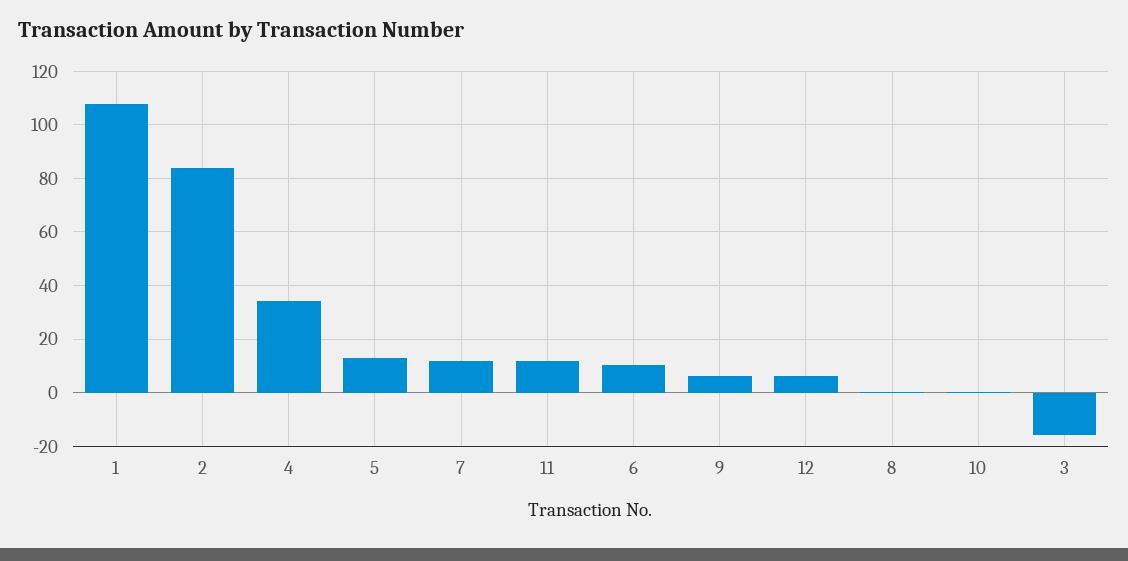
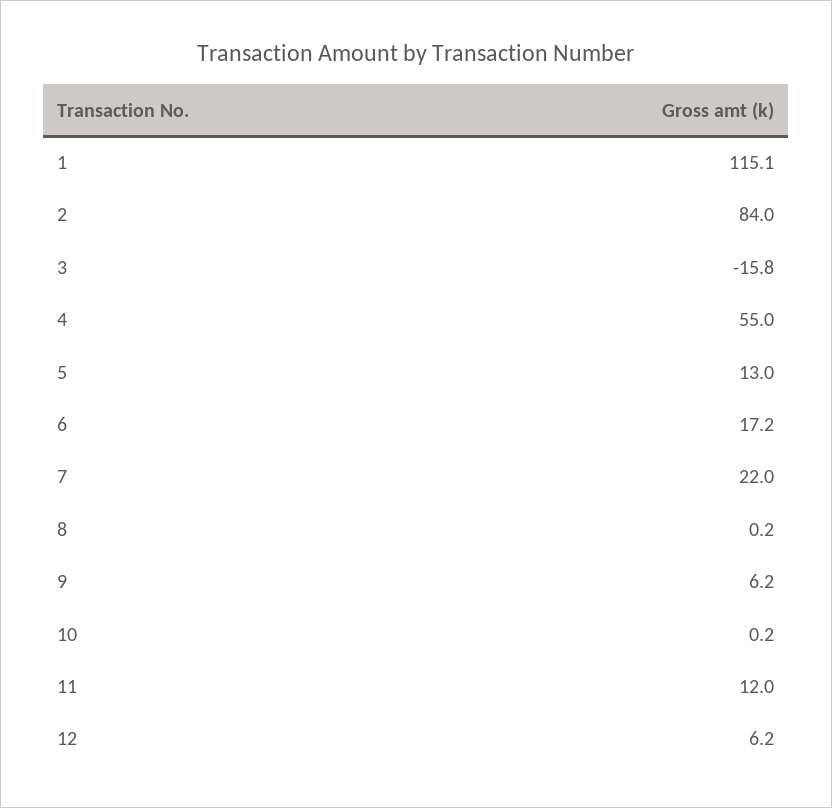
  {
-   "1": 107.5,
+   "1": 115.1,
    "2": 84,
-   "4": 35,
+   "4": 55,
    "5": 13,
-   "7": 12.5,
+   "7": 22,
    "11": 12,
-   "6": 10,
+   "6": 17.2,
    "9": 6.2,
    "12": 6.2,
    "8": 0.2,
    "10": 0.2,
    "3": -15.8
  }

